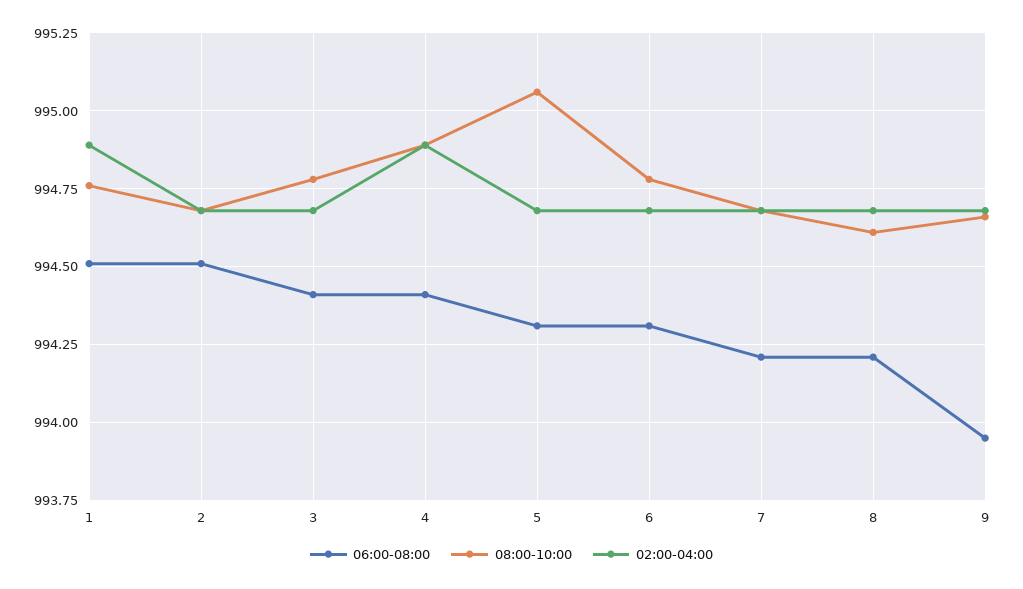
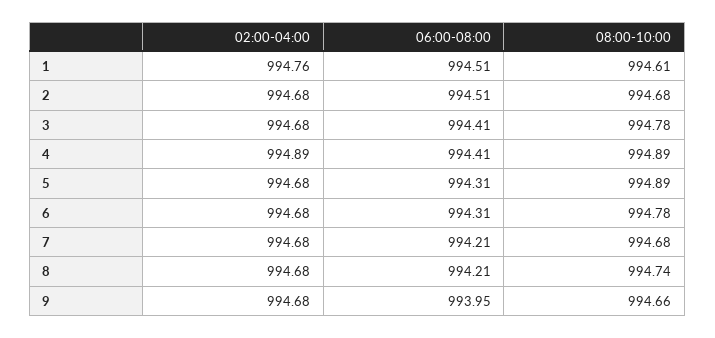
  {
    "06:00-08:00": {
      "1": 994.51,
      "2": 994.51,
      "3": 994.41,
      "4": 994.41,
      "5": 994.31,
      "6": 994.31,
      "7": 994.21,
      "8": 994.21,
      "9": 993.95
    },
    "08:00-10:00": {
-     "1": 994.75,
+     "1": 994.61,
      "2": 994.68,
      "3": 994.78,
      "4": 994.89,
-     "5": 995.05,
+     "5": 994.89,
      "6": 994.78,
      "7": 994.68,
-     "8": 994.6,
+     "8": 994.74,
      "9": 994.66
    },
    "02:00-04:00": {
-     "1": 994.9,
+     "1": 994.76,
      "2": 994.68,
      "3": 994.68,
      "4": 994.89,
      "5": 994.68,
      "6": 994.68,
      "7": 994.68,
      "8": 994.68,
      "9": 994.68
    }
  }

